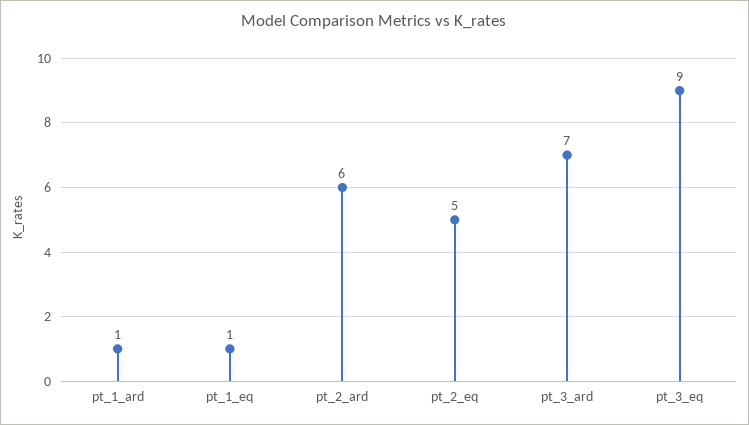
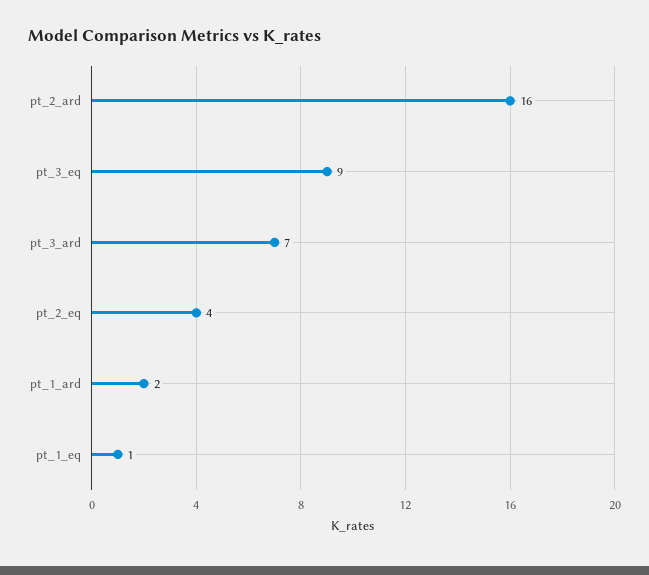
  {
-   "pt_1_ard": 1,
+   "pt_1_ard": 2,
    "pt_1_eq": 1,
-   "pt_2_ard": 6,
+   "pt_2_ard": 16,
-   "pt_2_eq": 5,
+   "pt_2_eq": 4,
    "pt_3_ard": 7,
    "pt_3_eq": 9
  }

